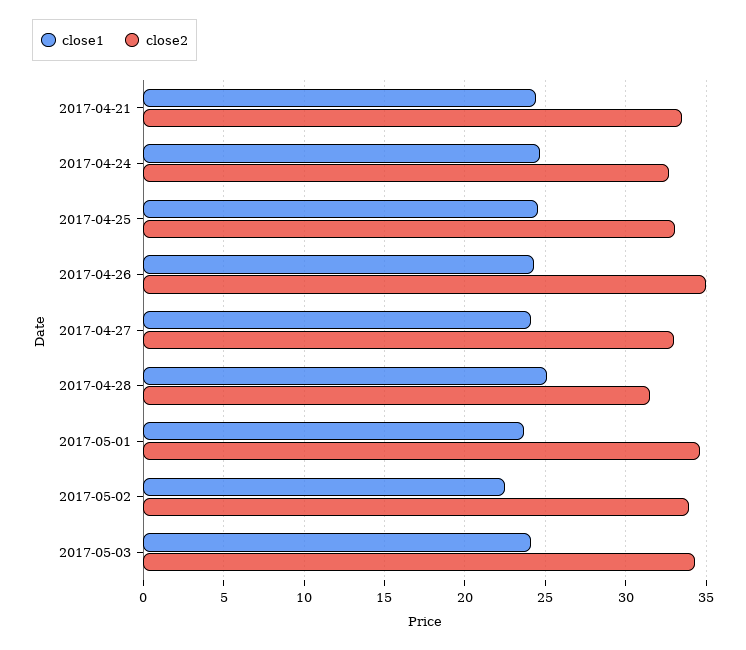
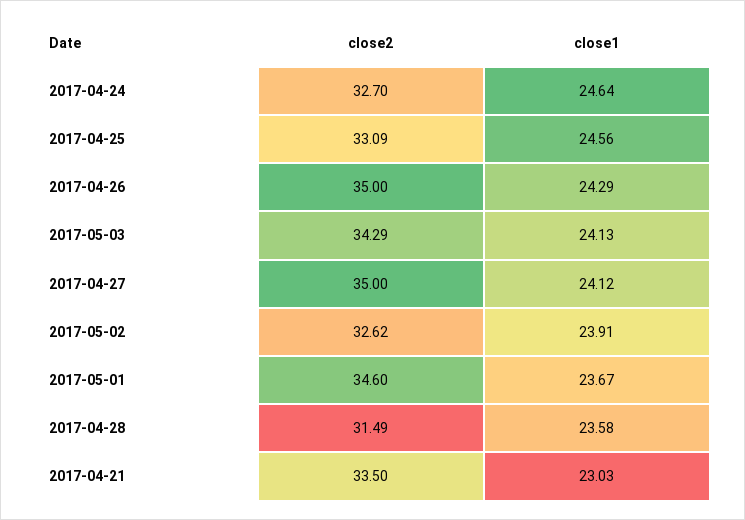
  {
    "close1": {
-     "2017-04-21": 24.5,
+     "2017-04-21": 23.03,
      "2017-04-24": 24.64,
      "2017-04-25": 24.56,
      "2017-04-26": 24.29,
      "2017-04-27": 24.12,
-     "2017-04-28": 25,
+     "2017-04-28": 23.58,
      "2017-05-01": 23.67,
-     "2017-05-02": 22.5,
+     "2017-05-02": 23.91,
      "2017-05-03": 24.13
    },
    "close2": {
      "2017-04-21": 33.5,
      "2017-04-24": 32.7,
      "2017-04-25": 33.09,
      "2017-04-26": 35,
-     "2017-04-27": 33,
+     "2017-04-27": 35,
      "2017-04-28": 31.49,
      "2017-05-01": 34.6,
-     "2017-05-02": 34,
+     "2017-05-02": 32.62,
      "2017-05-03": 34.29
    }
  }

